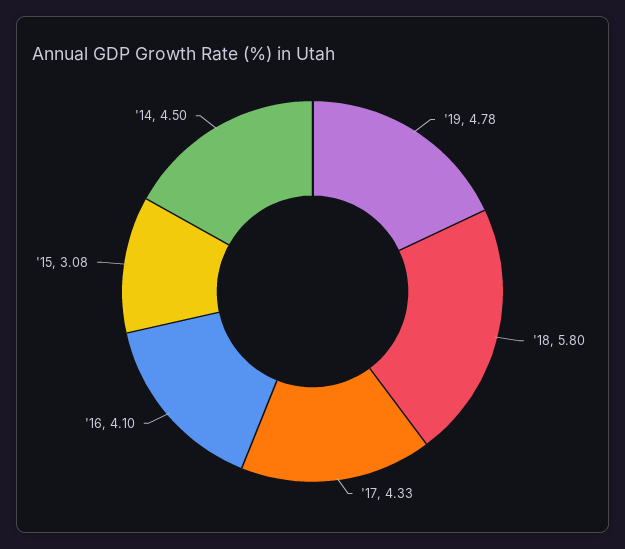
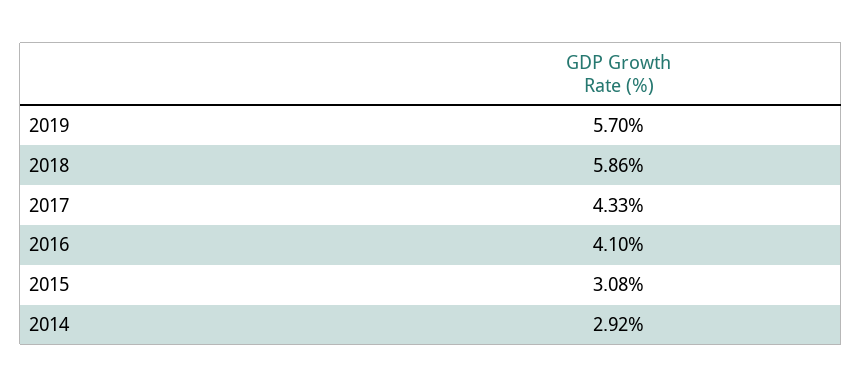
  {
-   "'19": 4.78,
+   "'19": 5.7,
-   "'18": 5.8,
+   "'18": 5.86,
    "'17": 4.33,
    "'16": 4.1,
    "'15": 3.08,
-   "'14": 4.5
+   "'14": 2.92
  }

